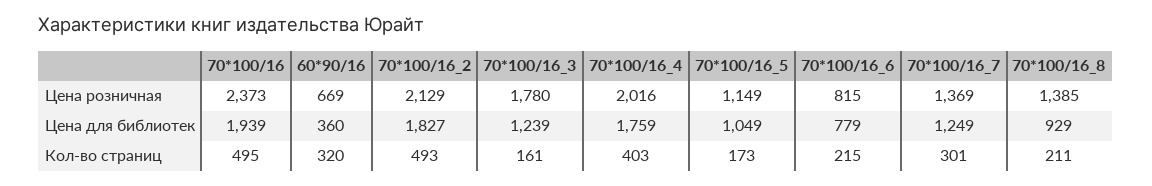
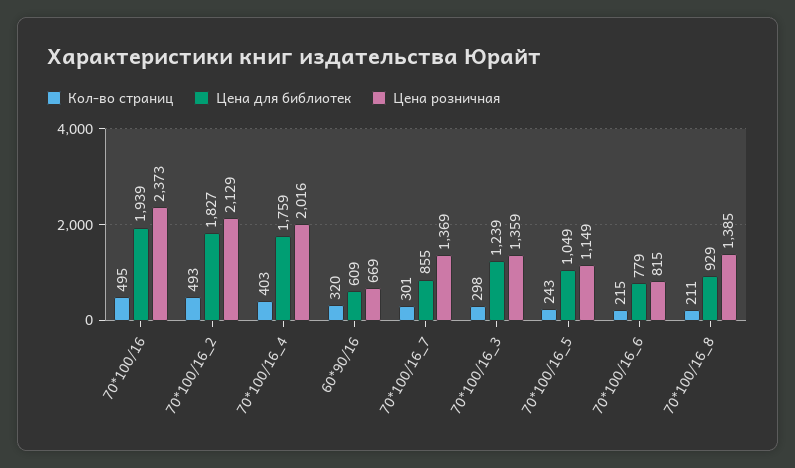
  {
    "Цена розничная": {
      "70*100/16": 2373,
      "60*90/16": 669,
      "70*100/16_2": 2129,
-     "70*100/16_3": 1780,
+     "70*100/16_3": 1359,
      "70*100/16_4": 2016,
      "70*100/16_5": 1149,
      "70*100/16_6": 815,
      "70*100/16_7": 1369,
      "70*100/16_8": 1385
    },
    "Цена для библиотек": {
      "70*100/16": 1939,
-     "60*90/16": 360,
+     "60*90/16": 609,
      "70*100/16_2": 1827,
      "70*100/16_3": 1239,
      "70*100/16_4": 1759,
      "70*100/16_5": 1049,
      "70*100/16_6": 779,
-     "70*100/16_7": 1249,
+     "70*100/16_7": 855,
      "70*100/16_8": 929
    },
    "Кол-во страниц": {
      "70*100/16": 495,
      "60*90/16": 320,
      "70*100/16_2": 493,
-     "70*100/16_3": 161,
+     "70*100/16_3": 298,
      "70*100/16_4": 403,
-     "70*100/16_5": 173,
+     "70*100/16_5": 243,
      "70*100/16_6": 215,
      "70*100/16_7": 301,
      "70*100/16_8": 211
    }
  }

